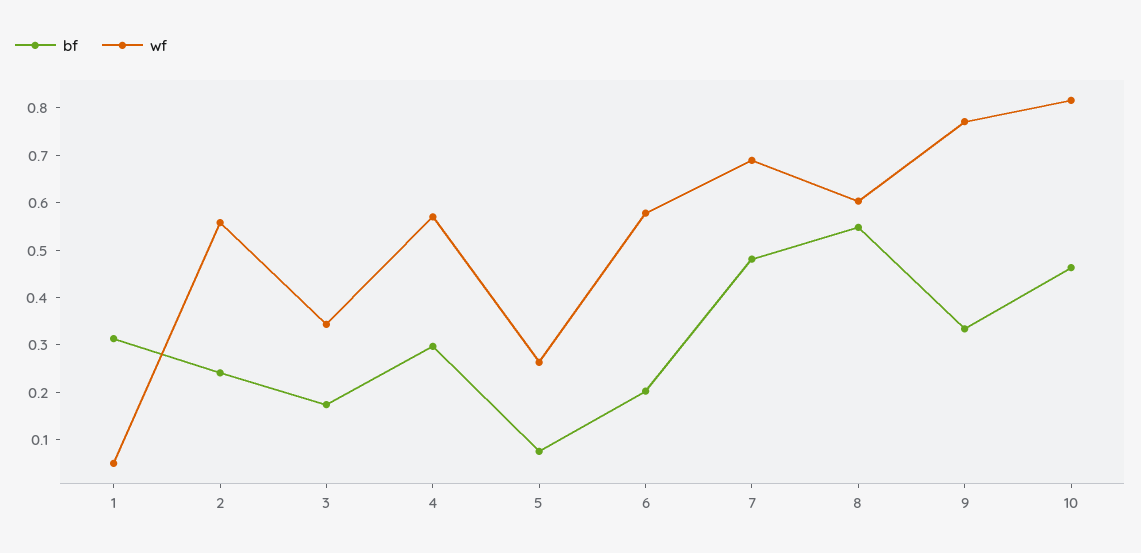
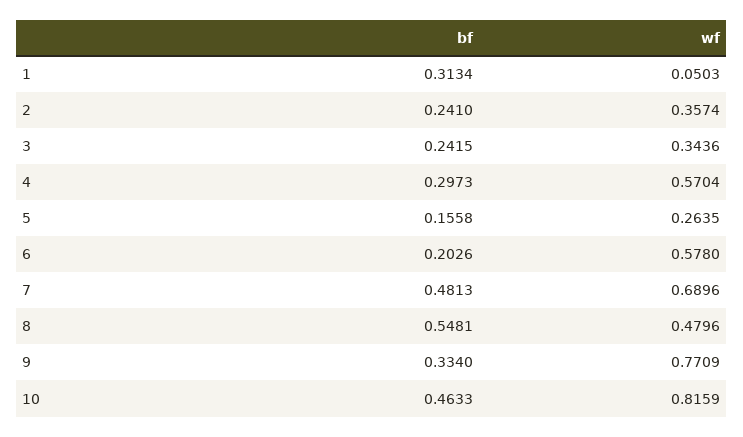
  {
    "bf": {
      "1": 0.3134,
      "2": 0.241,
-     "3": 0.18,
+     "3": 0.2415,
      "4": 0.2973,
-     "5": 0.08,
+     "5": 0.1558,
      "6": 0.2026,
      "7": 0.4813,
      "8": 0.5481,
      "9": 0.334,
      "10": 0.4633
    },
    "wf": {
      "1": 0.0503,
-     "2": 0.56,
+     "2": 0.3574,
      "3": 0.3436,
      "4": 0.5704,
      "5": 0.2635,
      "6": 0.578,
      "7": 0.6896,
-     "8": 0.6,
+     "8": 0.4796,
      "9": 0.7709,
      "10": 0.8159
    }
  }

